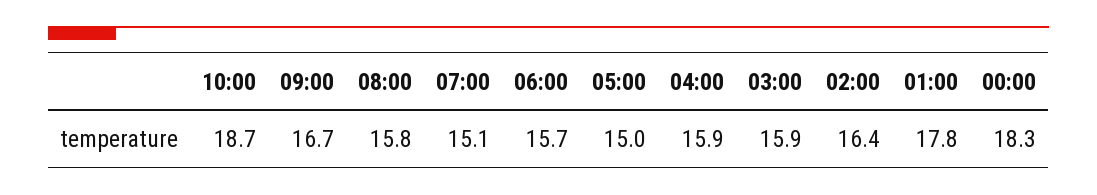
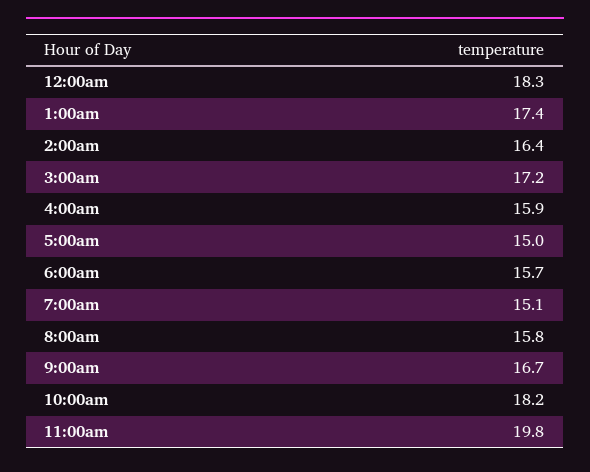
  {
-   "10:00": 18.7,
+   "10:00": 18.2,
    "09:00": 16.7,
    "08:00": 15.8,
    "07:00": 15.1,
    "06:00": 15.7,
    "05:00": 15,
    "04:00": 15.9,
-   "03:00": 15.9,
+   "03:00": 17.2,
    "02:00": 16.4,
-   "01:00": 17.8,
+   "01:00": 17.4,
-   "00:00": 18.3
+   "00:00": 18.3,
+   "11:00am": 19.8
  }

